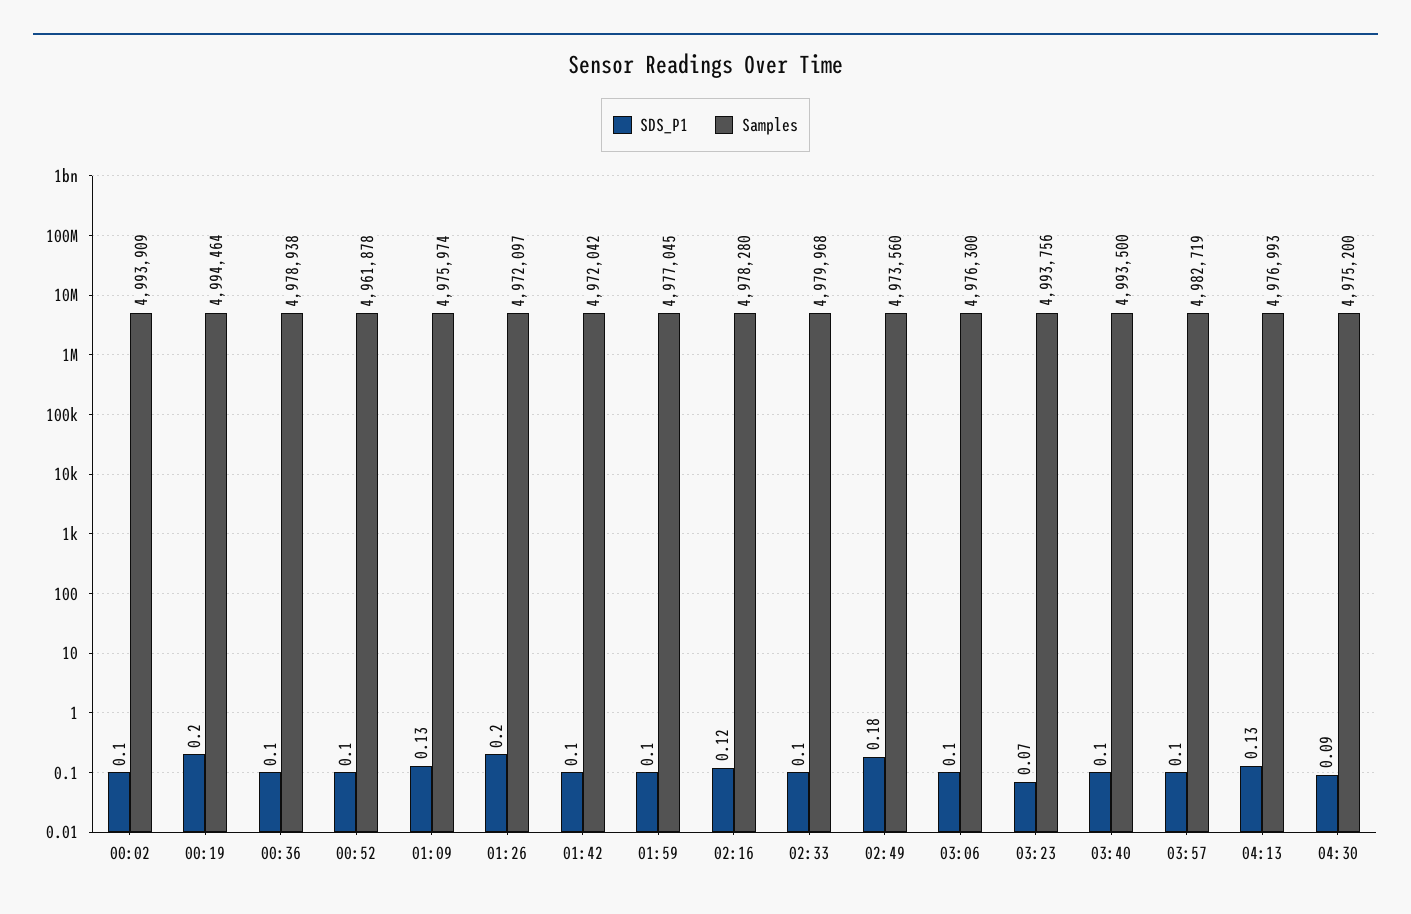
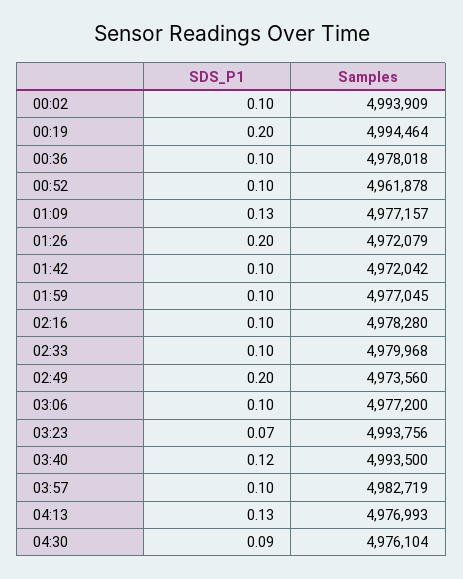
  {
    "SDS_P1": {
      "00:02": 0.1,
      "00:19": 0.2,
      "00:36": 0.1,
      "00:52": 0.1,
      "01:09": 0.13,
      "01:26": 0.2,
      "01:42": 0.1,
      "01:59": 0.1,
-     "02:16": 0.12,
+     "02:16": 0.1,
      "02:33": 0.1,
-     "02:49": 0.18,
+     "02:49": 0.2,
      "03:06": 0.1,
      "03:23": 0.07,
-     "03:40": 0.1,
+     "03:40": 0.12,
      "03:57": 0.1,
      "04:13": 0.13,
      "04:30": 0.09
    },
    "Samples": {
      "00:02": 4993909,
      "00:19": 4994464,
-     "00:36": 4978938,
+     "00:36": 4978018,
      "00:52": 4961878,
-     "01:09": 4975974,
+     "01:09": 4977157,
-     "01:26": 4972097,
+     "01:26": 4972079,
      "01:42": 4972042,
      "01:59": 4977045,
      "02:16": 4978280,
      "02:33": 4979968,
      "02:49": 4973560,
-     "03:06": 4976300,
+     "03:06": 4977200,
      "03:23": 4993756,
      "03:40": 4993500,
      "03:57": 4982719,
      "04:13": 4976993,
-     "04:30": 4975200
+     "04:30": 4976104
    }
  }

